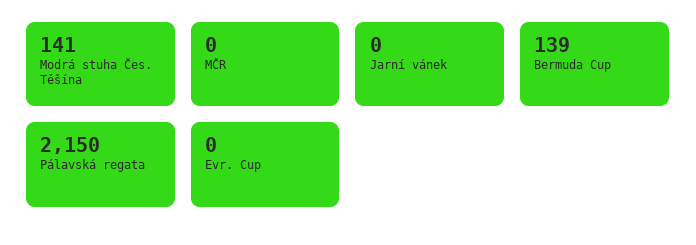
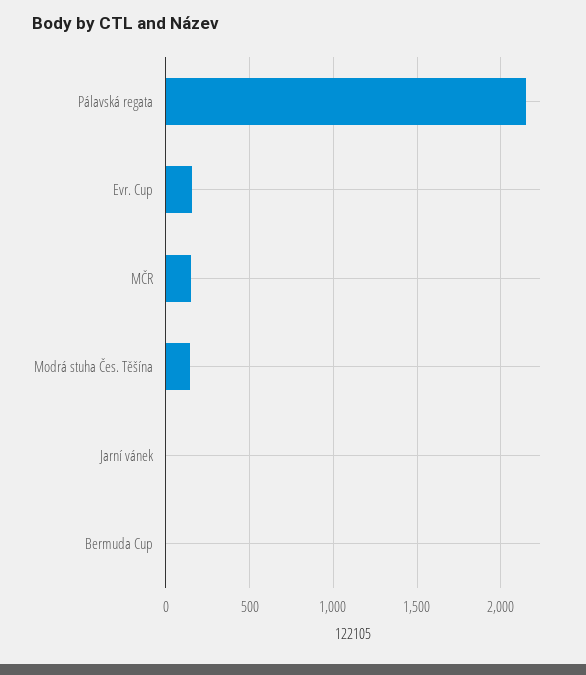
  {
    "Modrá stuha Čes. Těšína": 141,
-   "MČR": 0,
+   "MČR": 150,
    "Jarní vánek": 0,
-   "Bermuda Cup": 139,
+   "Bermuda Cup": 0,
    "Pálavská regata": 2150,
-   "Evr. Cup": 0
+   "Evr. Cup": 150
  }

